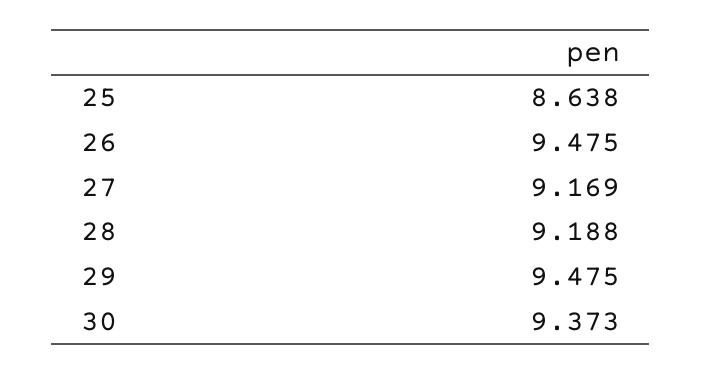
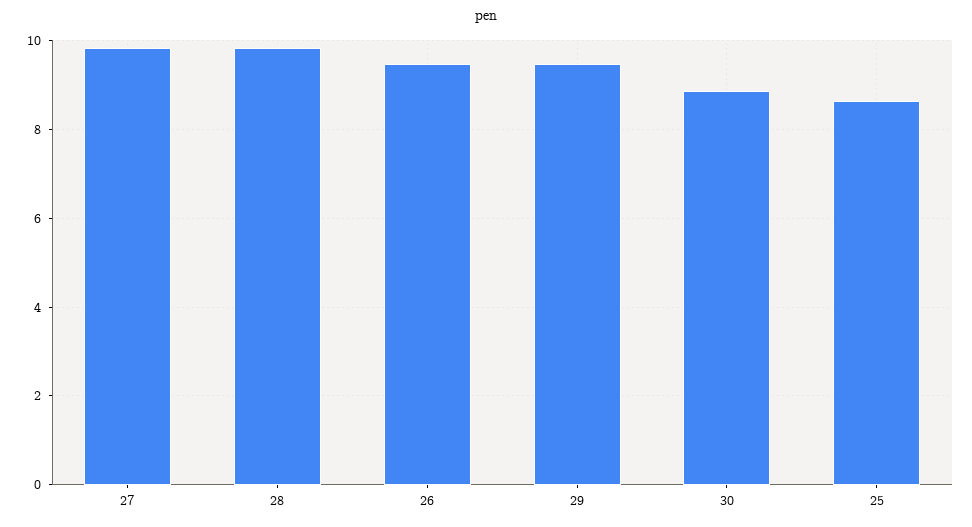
  {
    "25": 8.638,
    "26": 9.475,
-   "27": 9.169,
+   "27": 9.8,
-   "28": 9.188,
+   "28": 9.8,
    "29": 9.475,
-   "30": 9.373
+   "30": 8.8
  }

